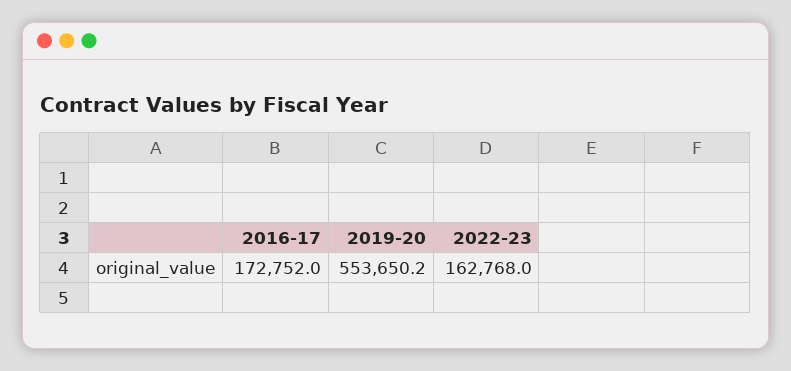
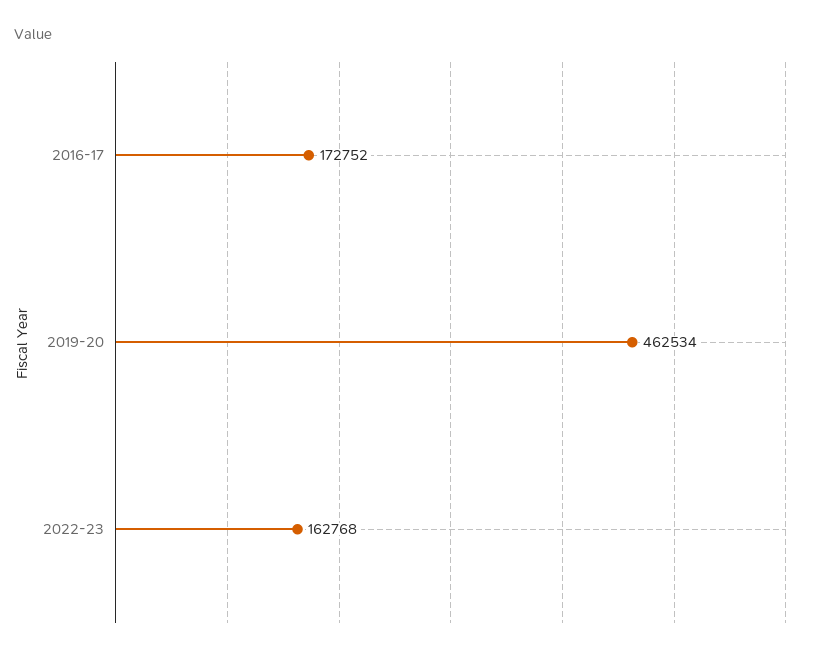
  {
    "2016-17": 172752,
-   "2019-20": 553650.2,
+   "2019-20": 462534,
    "2022-23": 162768
  }

